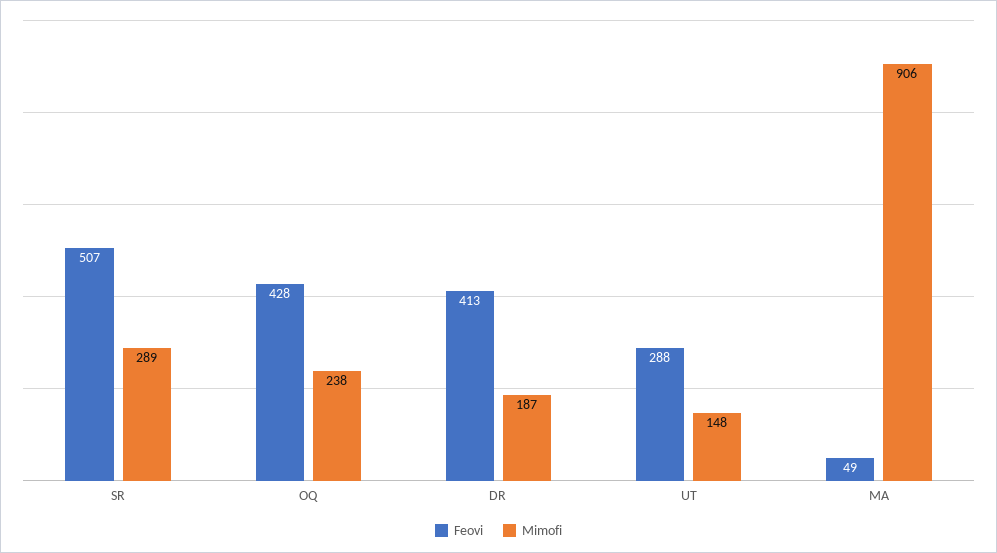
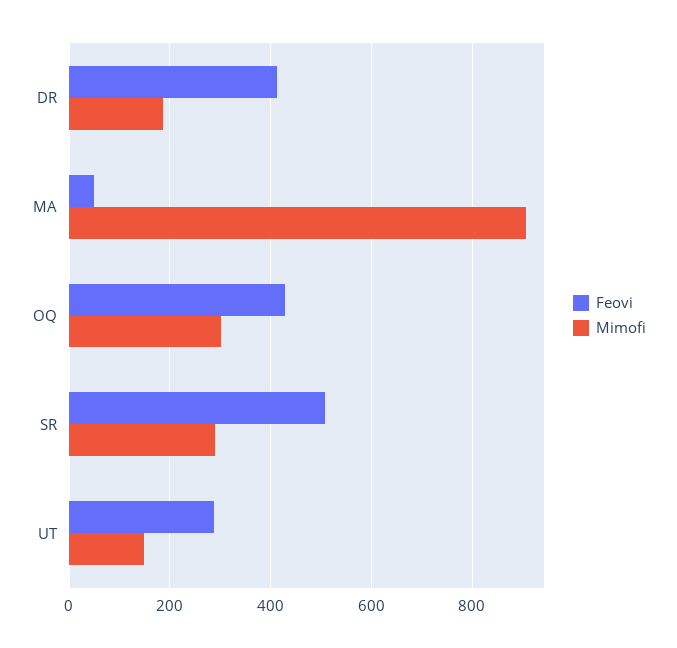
  {
    "Feovi": {
      "SR": 507,
      "OQ": 428,
      "DR": 413,
      "UT": 288,
      "MA": 49
    },
    "Mimofi": {
      "SR": 289,
-     "OQ": 238,
+     "OQ": 300,
      "DR": 187,
      "UT": 148,
      "MA": 906
    }
  }

